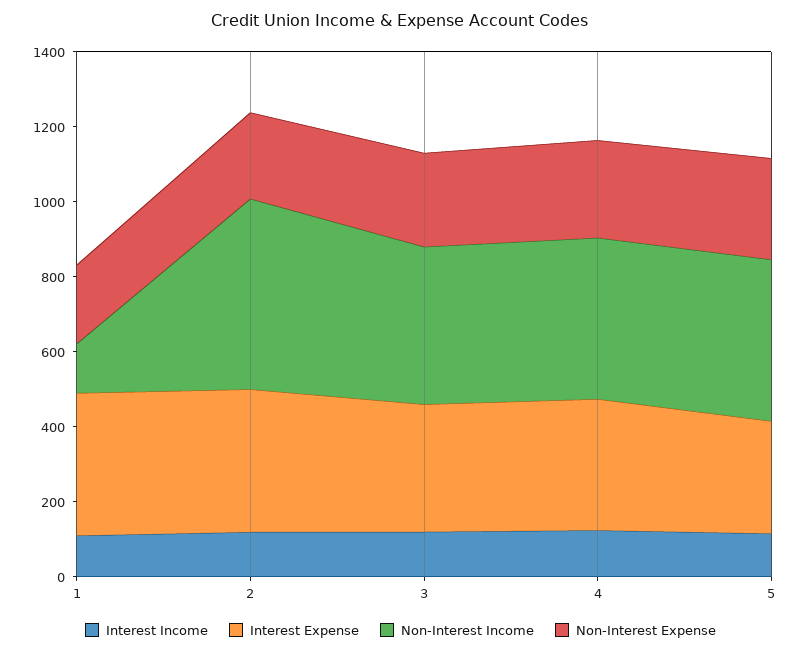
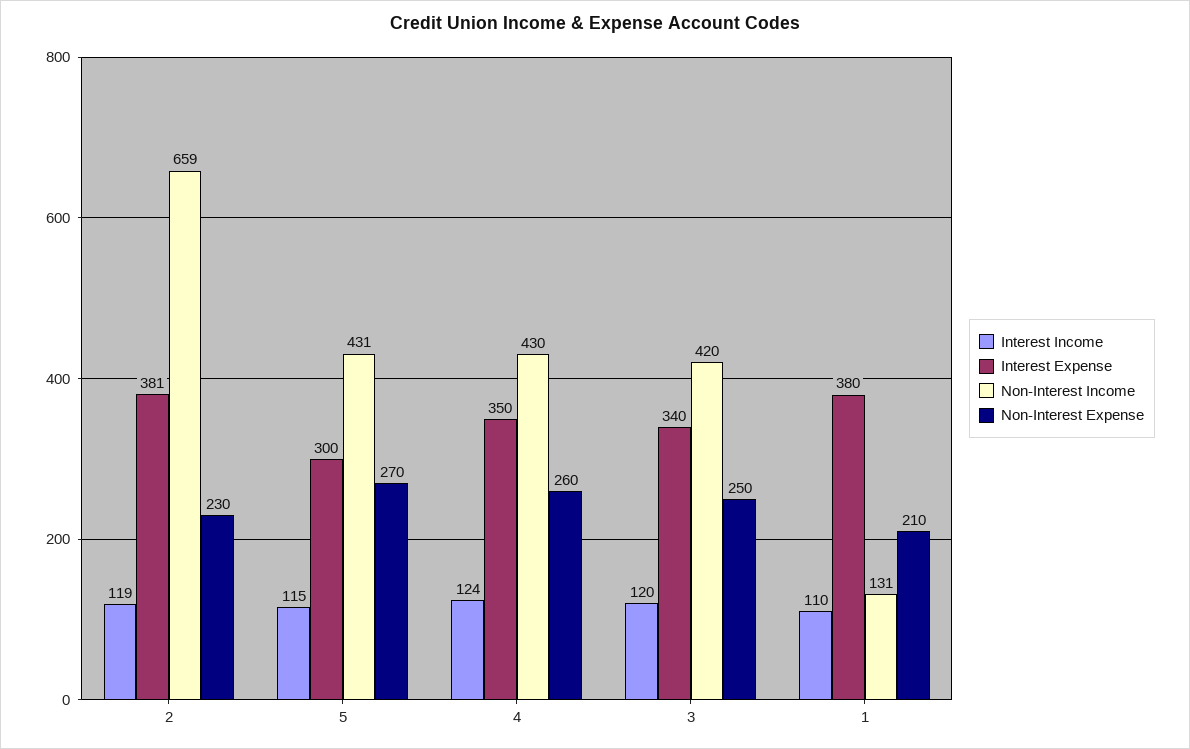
  {
    "Interest Income": {
      "1": 110,
      "2": 119,
      "3": 120,
      "4": 124,
      "5": 115
    },
    "Interest Expense": {
      "1": 380,
      "2": 381,
      "3": 340,
      "4": 350,
      "5": 300
    },
    "Non-Interest Income": {
      "1": 131,
-     "2": 500,
+     "2": 659,
      "3": 420,
      "4": 430,
      "5": 431
    },
    "Non-Interest Expense": {
      "1": 210,
      "2": 230,
      "3": 250,
      "4": 260,
      "5": 270
    }
  }

